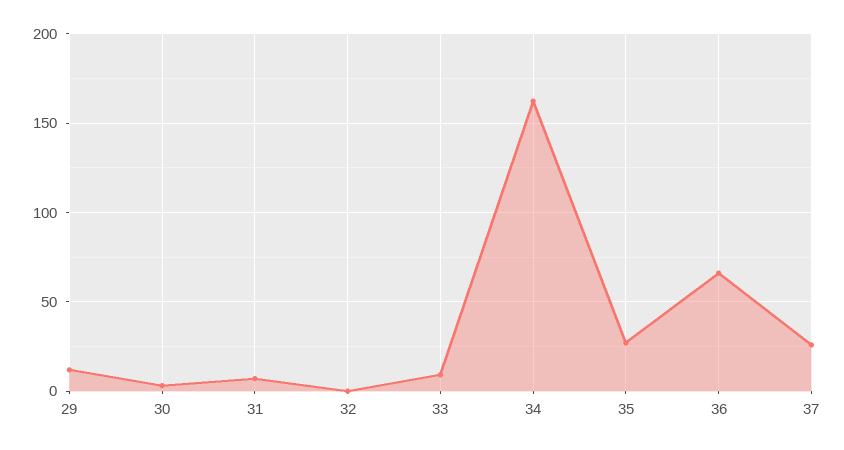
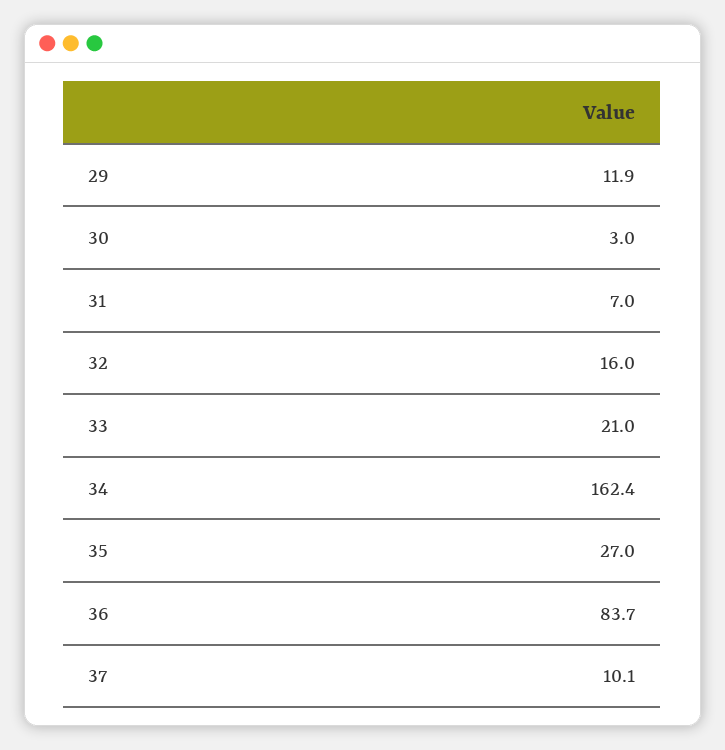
  {
    "29": 11.9,
    "30": 3,
    "31": 7,
-   "32": 0,
+   "32": 16,
-   "33": 10,
+   "33": 21,
    "34": 162.4,
    "35": 27,
-   "36": 65,
+   "36": 83.7,
-   "37": 25
+   "37": 10.1
  }

